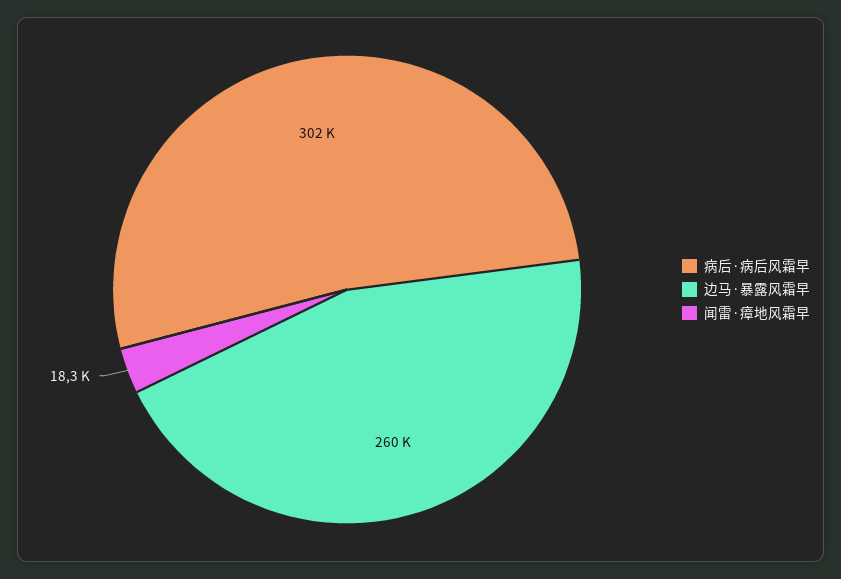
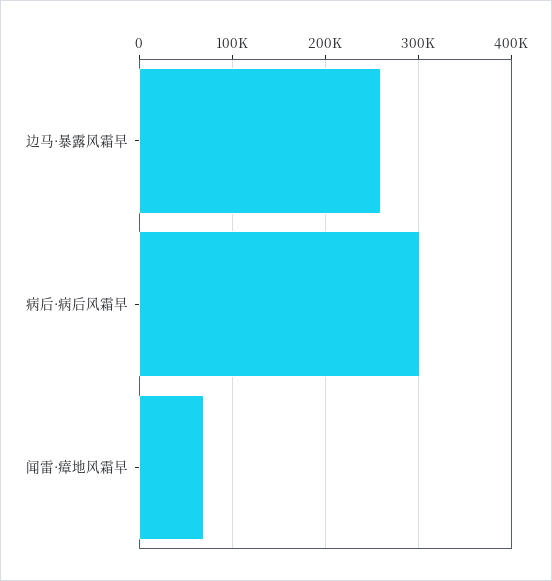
  {
    "病后·病后风霜早": 302000,
    "边马·暴露风霜早": 260000,
-   "闻雷·瘴地风霜早": 18300
+   "闻雷·瘴地风霜早": 70000
  }

